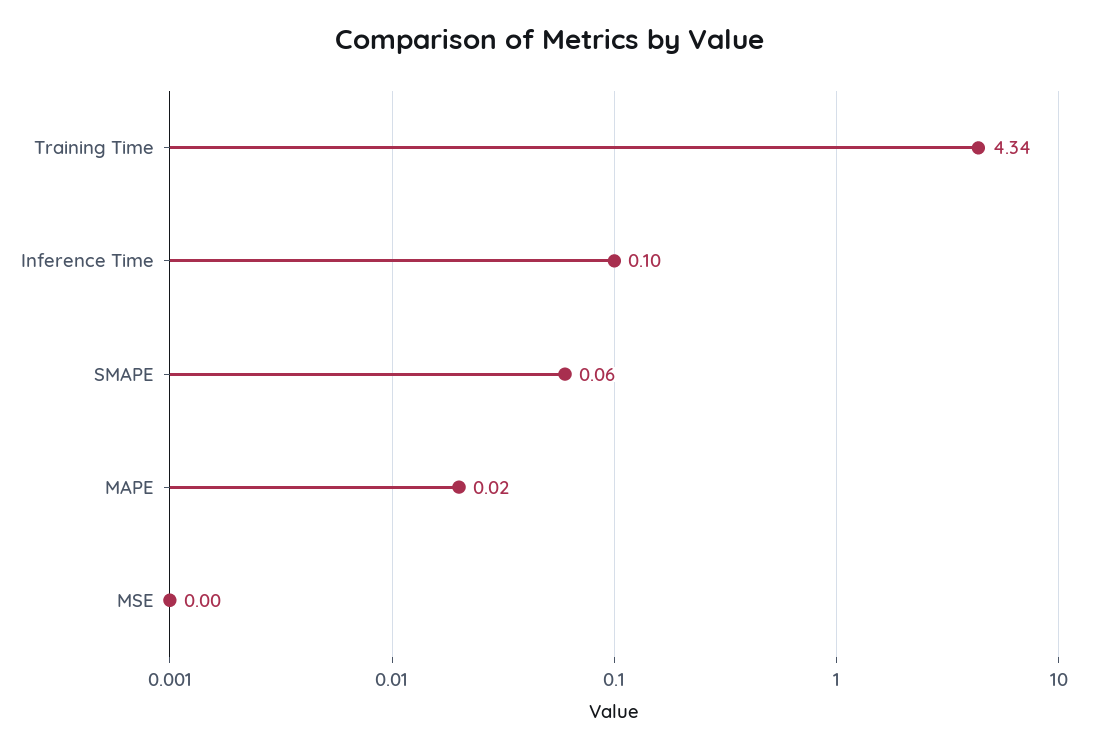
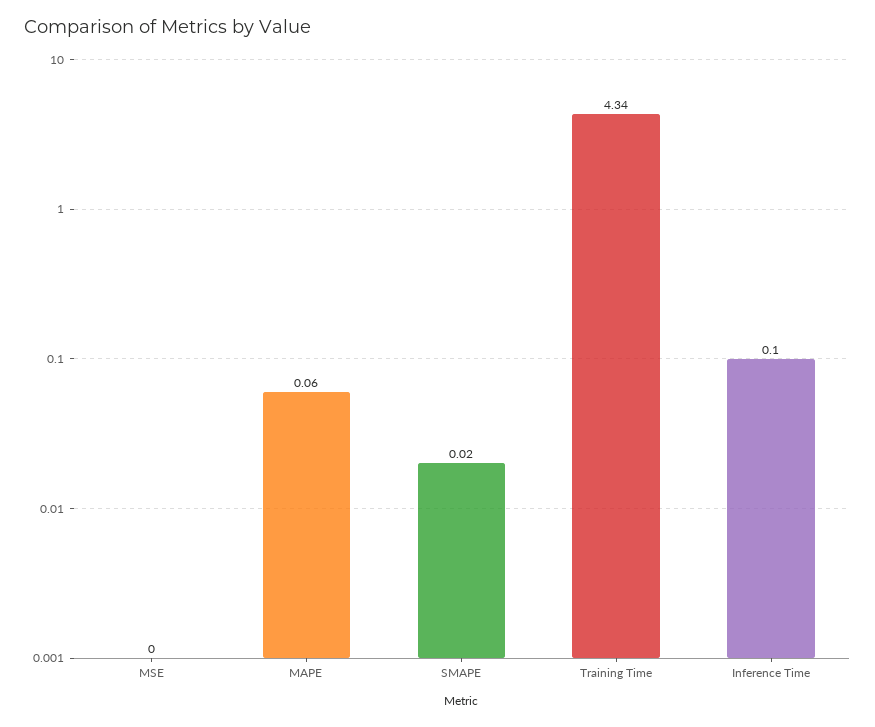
  {
    "Training Time": 4.34,
    "Inference Time": 0.1,
-   "SMAPE": 0.06,
+   "SMAPE": 0.02,
-   "MAPE": 0.02,
+   "MAPE": 0.06,
    "MSE": 0
  }

